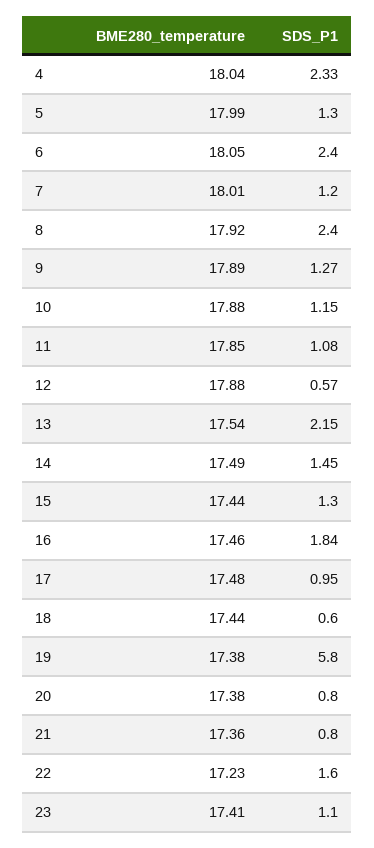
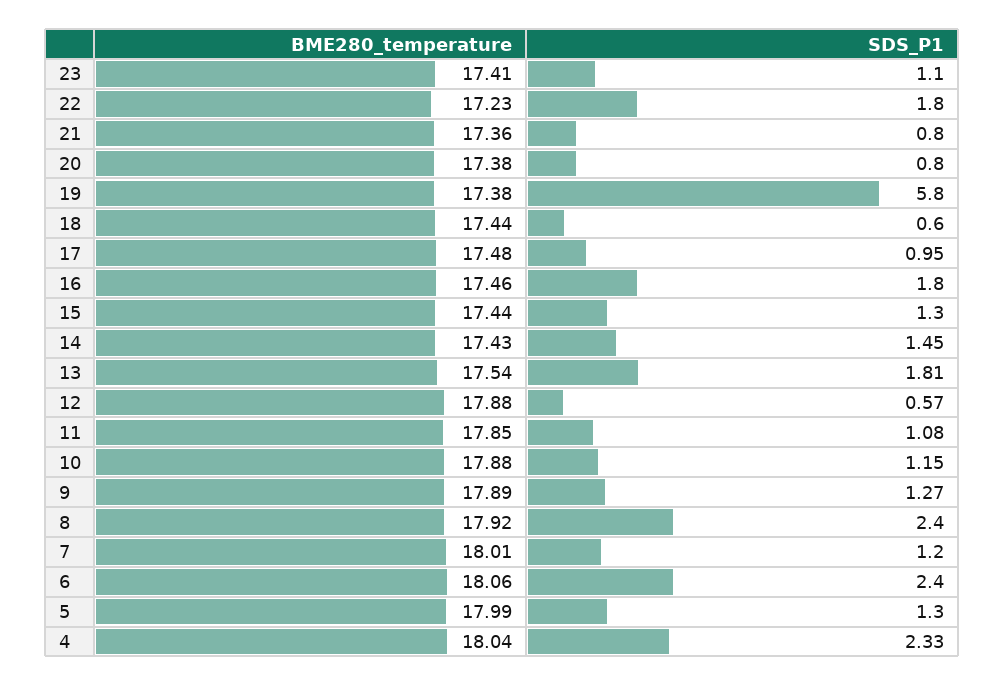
  {
    "BME280_temperature": {
      "4": 18.04,
      "5": 17.99,
-     "6": 18.05,
+     "6": 18.06,
      "7": 18.01,
      "8": 17.92,
      "9": 17.89,
      "10": 17.88,
      "11": 17.85,
      "12": 17.88,
      "13": 17.54,
-     "14": 17.49,
+     "14": 17.43,
      "15": 17.44,
      "16": 17.46,
      "17": 17.48,
      "18": 17.44,
      "19": 17.38,
      "20": 17.38,
      "21": 17.36,
      "22": 17.23,
      "23": 17.41
    },
    "SDS_P1": {
      "4": 2.33,
      "5": 1.3,
      "6": 2.4,
      "7": 1.2,
      "8": 2.4,
      "9": 1.27,
      "10": 1.15,
      "11": 1.08,
      "12": 0.57,
-     "13": 2.15,
+     "13": 1.81,
      "14": 1.45,
      "15": 1.3,
-     "16": 1.84,
+     "16": 1.8,
      "17": 0.95,
      "18": 0.6,
      "19": 5.8,
      "20": 0.8,
      "21": 0.8,
-     "22": 1.6,
+     "22": 1.8,
      "23": 1.1
    }
  }

